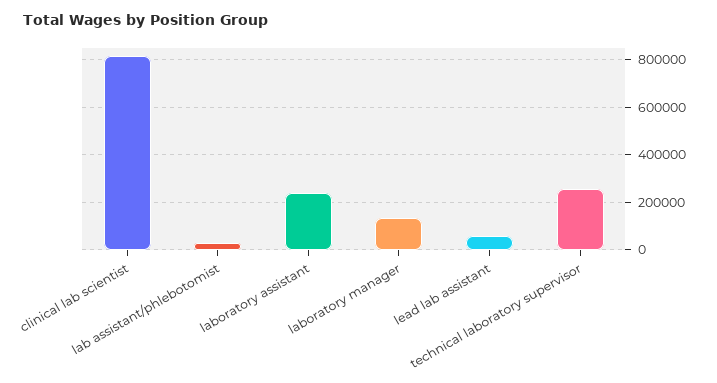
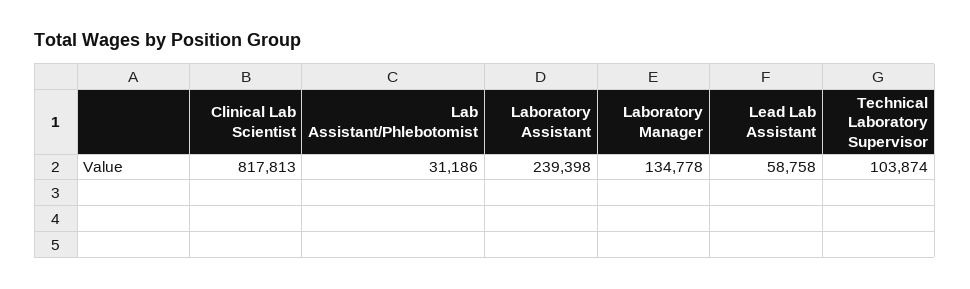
  {
    "clinical lab scientist": 817813,
    "lab assistant/phlebotomist": 31186,
    "laboratory assistant": 239398,
    "laboratory manager": 134778,
    "lead lab assistant": 58758,
-   "technical laboratory supervisor": 250000
+   "technical laboratory supervisor": 103874
  }

